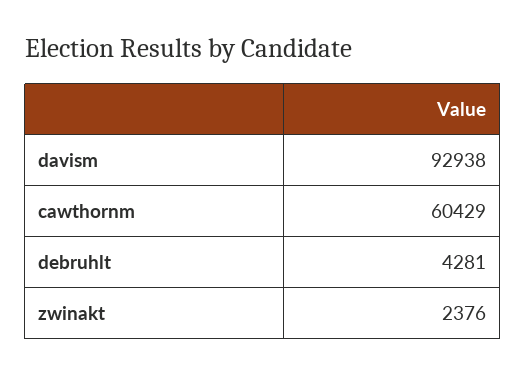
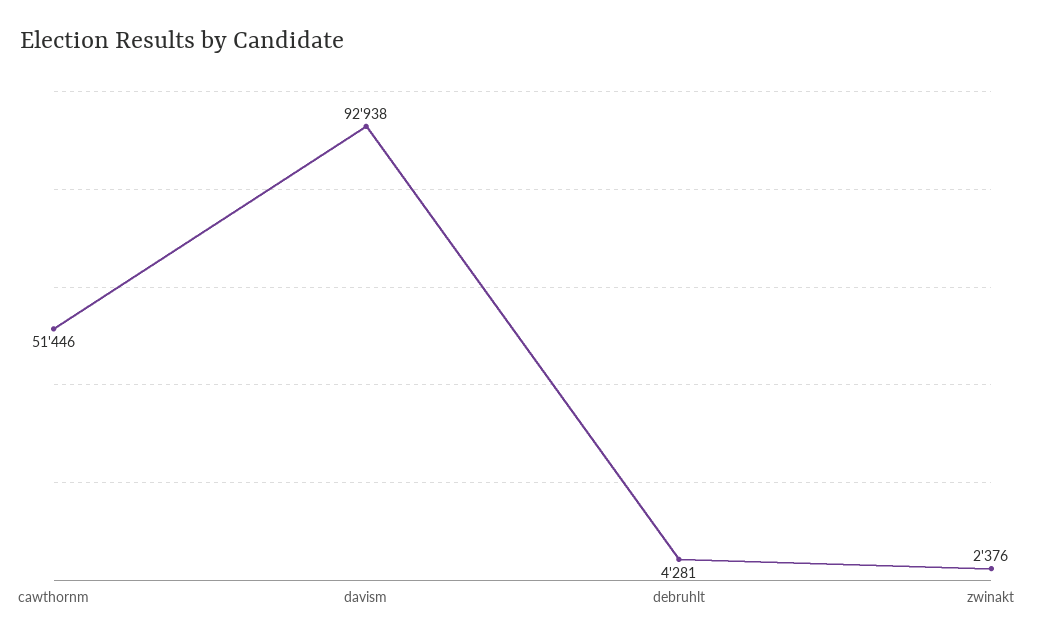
  {
    "davism": 92938,
-   "cawthornm": 60429,
+   "cawthornm": 51446,
    "debruhlt": 4281,
    "zwinakt": 2376
  }

